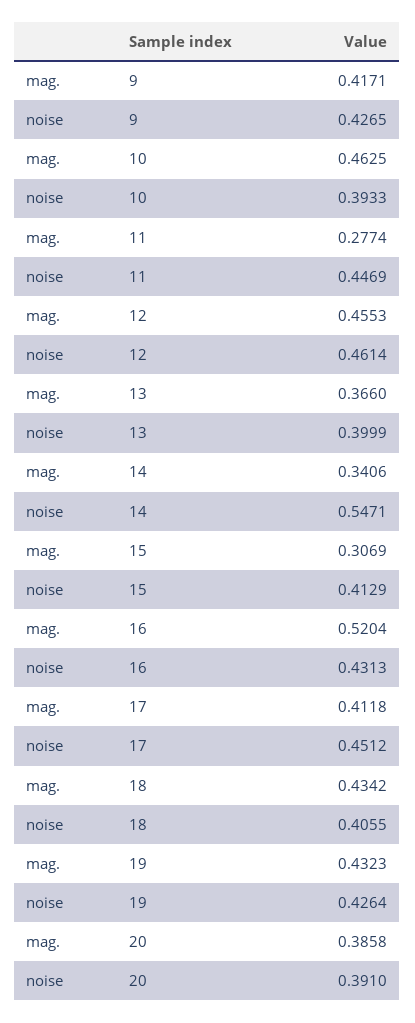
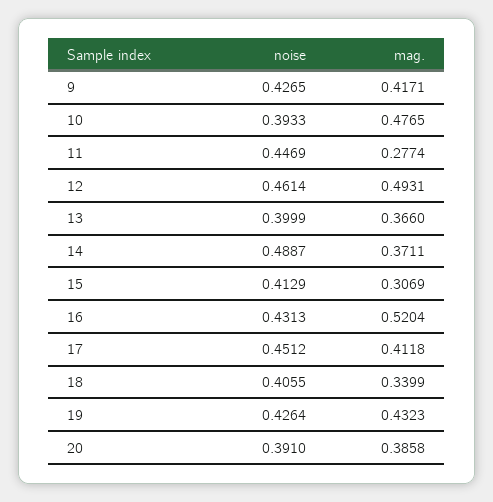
  {
    "mag.": {
      "9": 0.4171,
-     "10": 0.4625,
+     "10": 0.4765,
      "11": 0.2774,
-     "12": 0.4553,
+     "12": 0.4931,
      "13": 0.366,
-     "14": 0.3406,
+     "14": 0.3711,
      "15": 0.3069,
      "16": 0.5204,
      "17": 0.4118,
-     "18": 0.4342,
+     "18": 0.3399,
      "19": 0.4323,
      "20": 0.3858
    },
    "noise": {
      "9": 0.4265,
      "10": 0.3933,
      "11": 0.4469,
      "12": 0.4614,
      "13": 0.3999,
-     "14": 0.5471,
+     "14": 0.4887,
      "15": 0.4129,
      "16": 0.4313,
      "17": 0.4512,
      "18": 0.4055,
      "19": 0.4264,
      "20": 0.391
    }
  }

